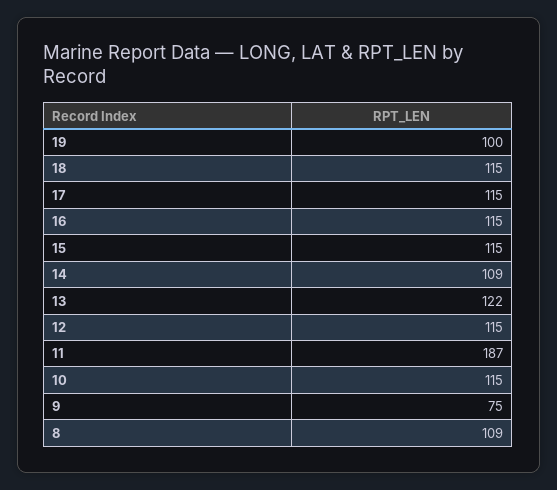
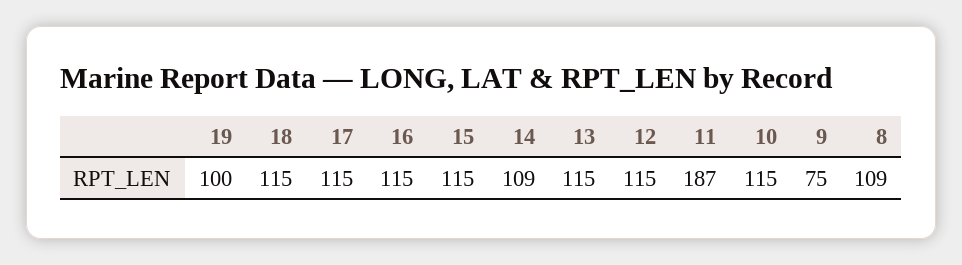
  {
    "19": 100,
    "18": 115,
    "17": 115,
    "16": 115,
    "15": 115,
    "14": 109,
-   "13": 122,
+   "13": 115,
    "12": 115,
    "11": 187,
    "10": 115,
    "9": 75,
    "8": 109
  }

